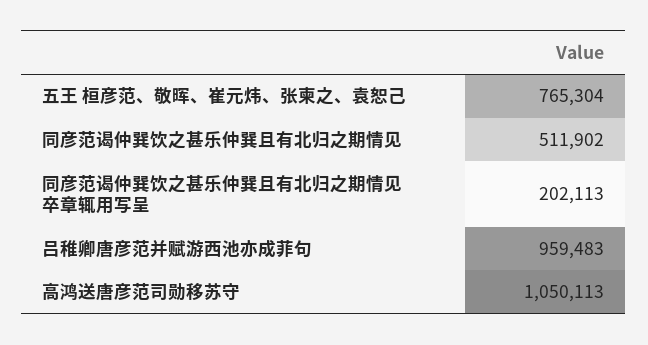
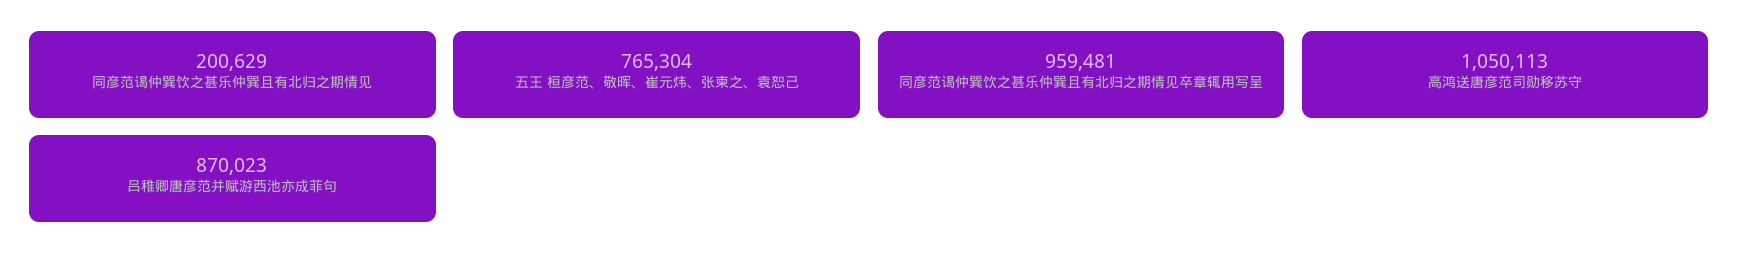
  {
    "五王 桓彦范、敬晖、崔元炜、张柬之、袁恕己": 765304,
-   "同彦范谒仲巽饮之甚乐仲巽且有北归之期情见": 511902,
+   "同彦范谒仲巽饮之甚乐仲巽且有北归之期情见": 200629,
-   "同彦范谒仲巽饮之甚乐仲巽且有北归之期情见卒章辄用写呈": 202113,
+   "同彦范谒仲巽饮之甚乐仲巽且有北归之期情见卒章辄用写呈": 959481,
-   "吕稚卿唐彦范并赋游西池亦成菲句": 959483,
+   "吕稚卿唐彦范并赋游西池亦成菲句": 870023,
    "高鸿送唐彦范司勋移苏守": 1050113
  }

